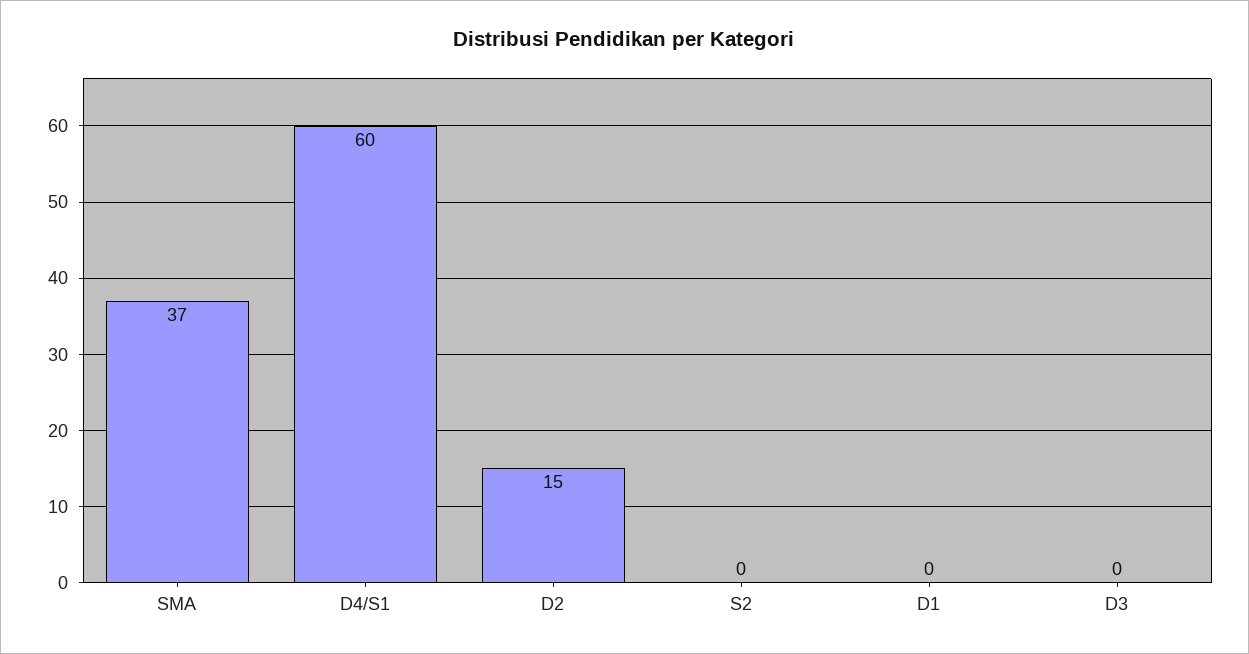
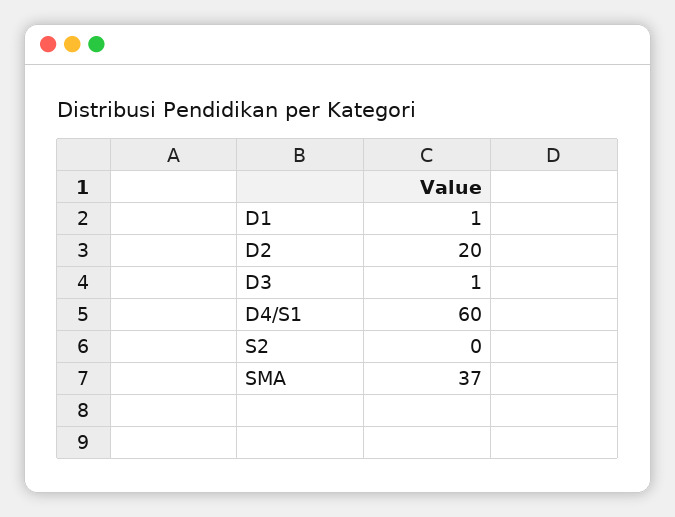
  {
    "SMA": 37,
    "D4/S1": 60,
-   "D2": 15,
+   "D2": 20,
    "S2": 0,
-   "D1": 0,
+   "D1": 1,
-   "D3": 0
+   "D3": 1
  }

